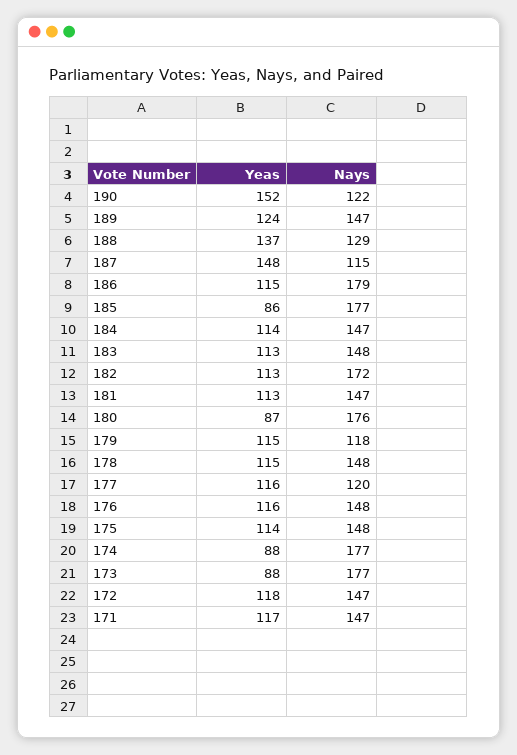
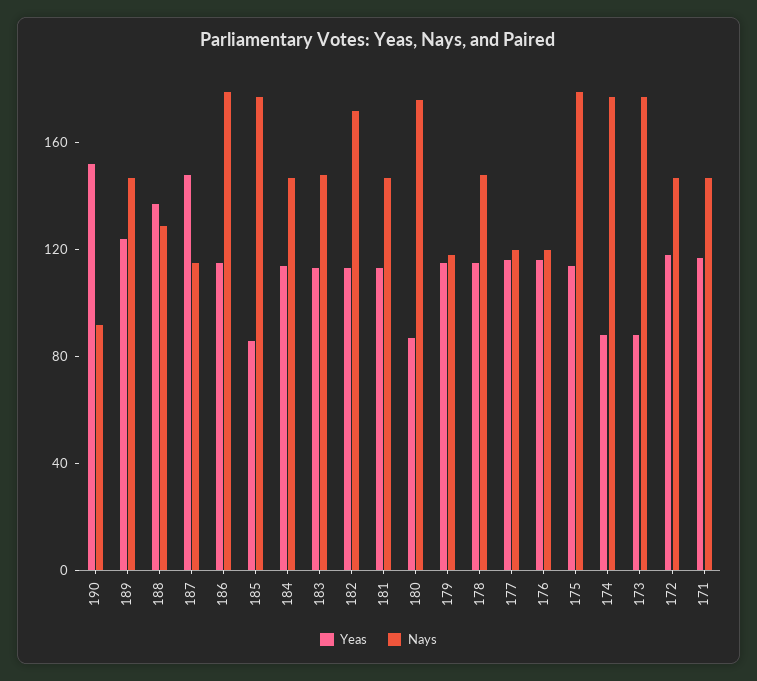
  {
    "Yeas": {
      "190": 152,
      "189": 124,
      "188": 137,
      "187": 148,
      "186": 115,
      "185": 86,
      "184": 114,
      "183": 113,
      "182": 113,
      "181": 113,
      "180": 87,
      "179": 115,
      "178": 115,
      "177": 116,
      "176": 116,
      "175": 114,
      "174": 88,
      "173": 88,
      "172": 118,
      "171": 117
    },
    "Nays": {
-     "190": 122,
+     "190": 90,
      "189": 147,
      "188": 129,
      "187": 115,
      "186": 179,
      "185": 177,
      "184": 147,
      "183": 148,
      "182": 172,
      "181": 147,
      "180": 176,
      "179": 118,
      "178": 148,
      "177": 120,
-     "176": 148,
+     "176": 120,
-     "175": 148,
+     "175": 180,
      "174": 177,
      "173": 177,
      "172": 147,
      "171": 147
    }
  }

